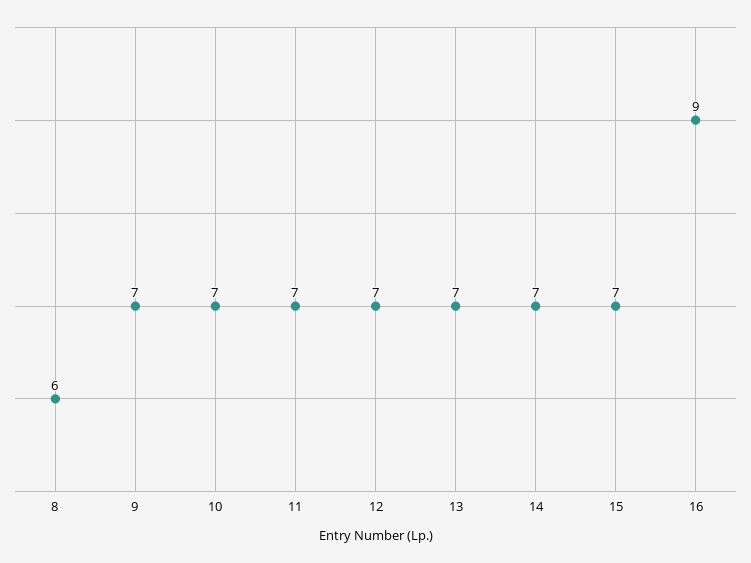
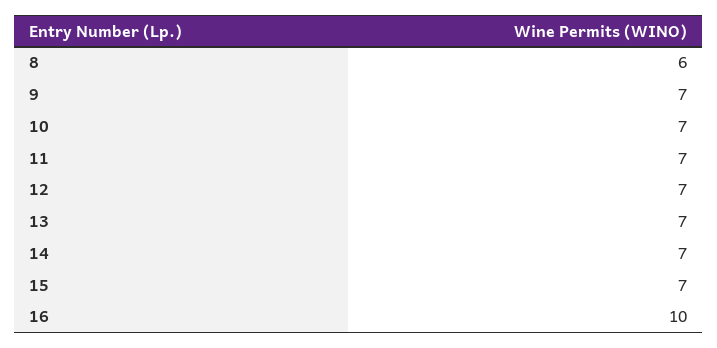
  {
    "8": 6,
    "9": 7,
    "10": 7,
    "11": 7,
    "12": 7,
    "13": 7,
    "14": 7,
    "15": 7,
-   "16": 9
+   "16": 10
  }

